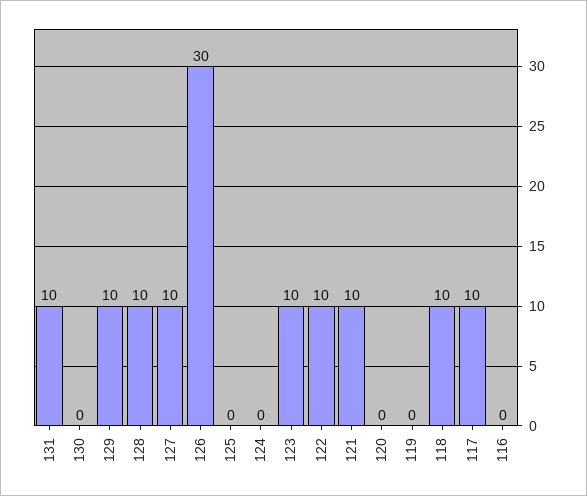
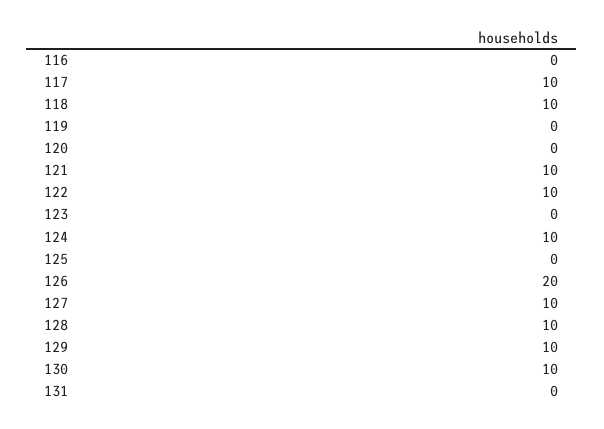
  {
-   "131": 10,
+   "131": 0,
-   "130": 0,
+   "130": 10,
    "129": 10,
    "128": 10,
    "127": 10,
-   "126": 30,
+   "126": 20,
    "125": 0,
-   "124": 0,
+   "124": 10,
-   "123": 10,
+   "123": 0,
    "122": 10,
    "121": 10,
    "120": 0,
    "119": 0,
    "118": 10,
    "117": 10,
    "116": 0
  }

